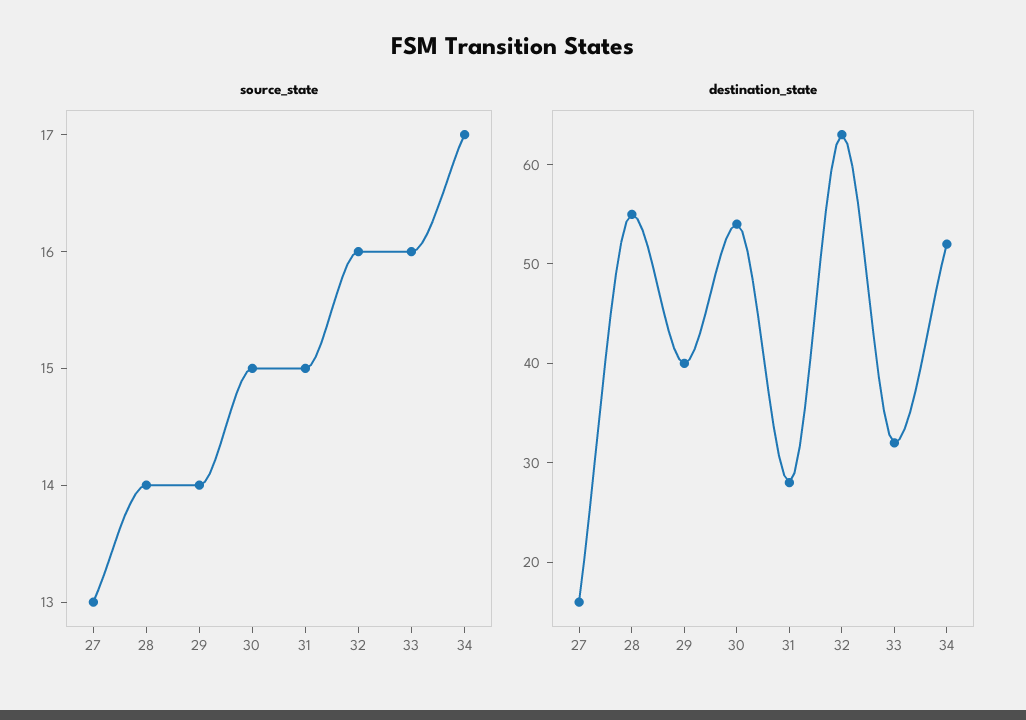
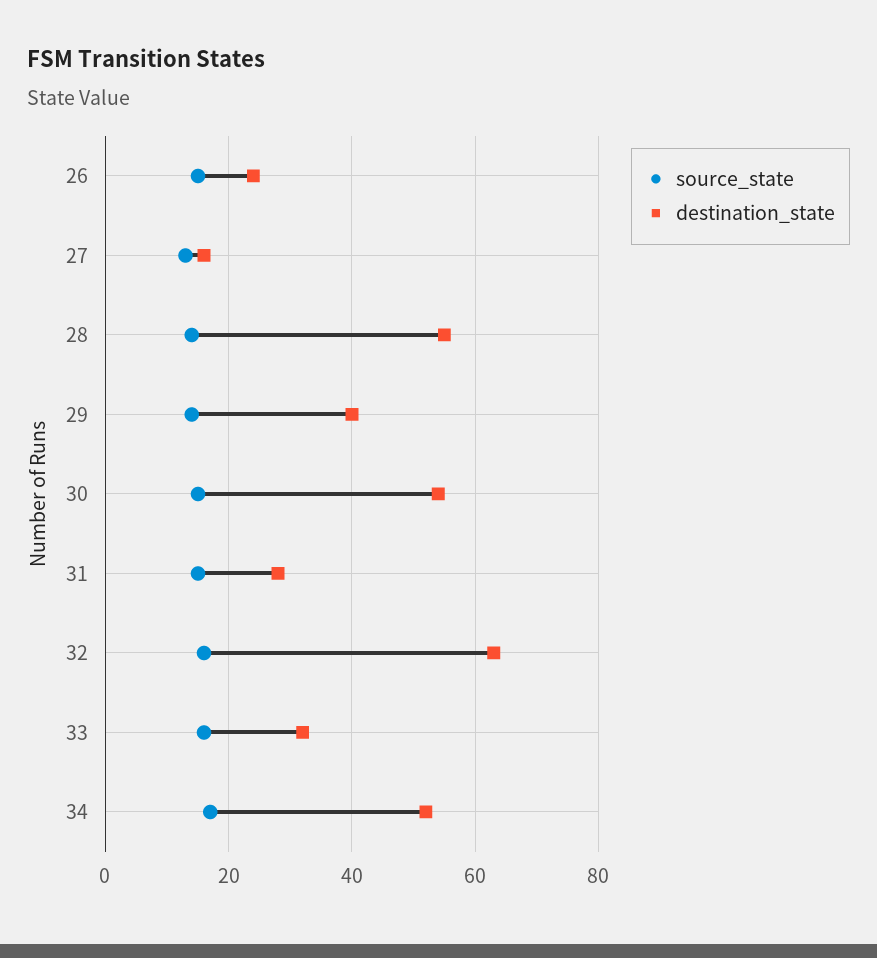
  {
    "source_state": {
      "27": 13,
      "28": 14,
      "29": 14,
      "30": 15,
      "31": 15,
      "32": 16,
      "33": 16,
-     "34": 17
+     "34": 17,
+     "26": 15
    },
    "destination_state": {
      "27": 16,
      "28": 55,
      "29": 40,
      "30": 54,
      "31": 28,
      "32": 63,
      "33": 32,
-     "34": 52
+     "34": 52,
+     "26": 25
    }
  }

